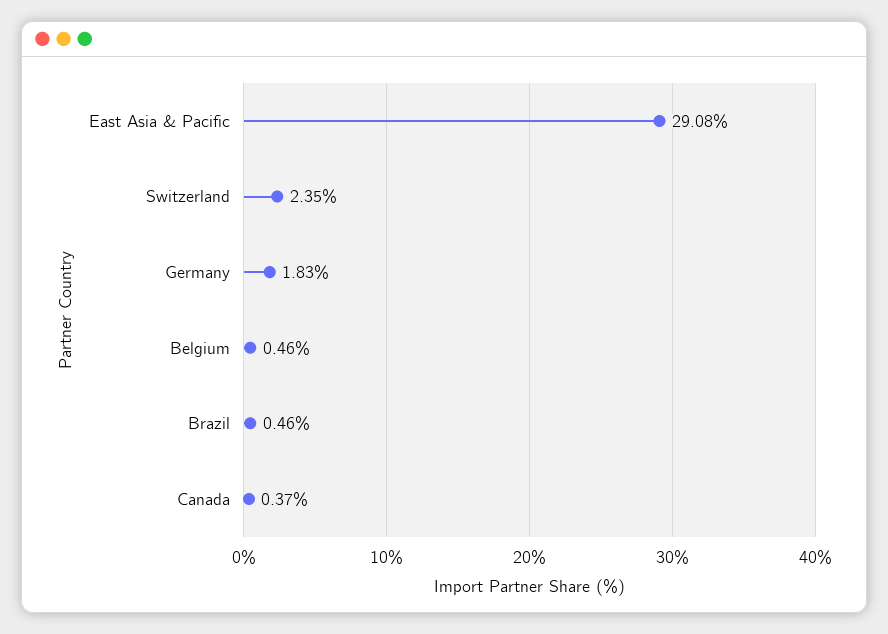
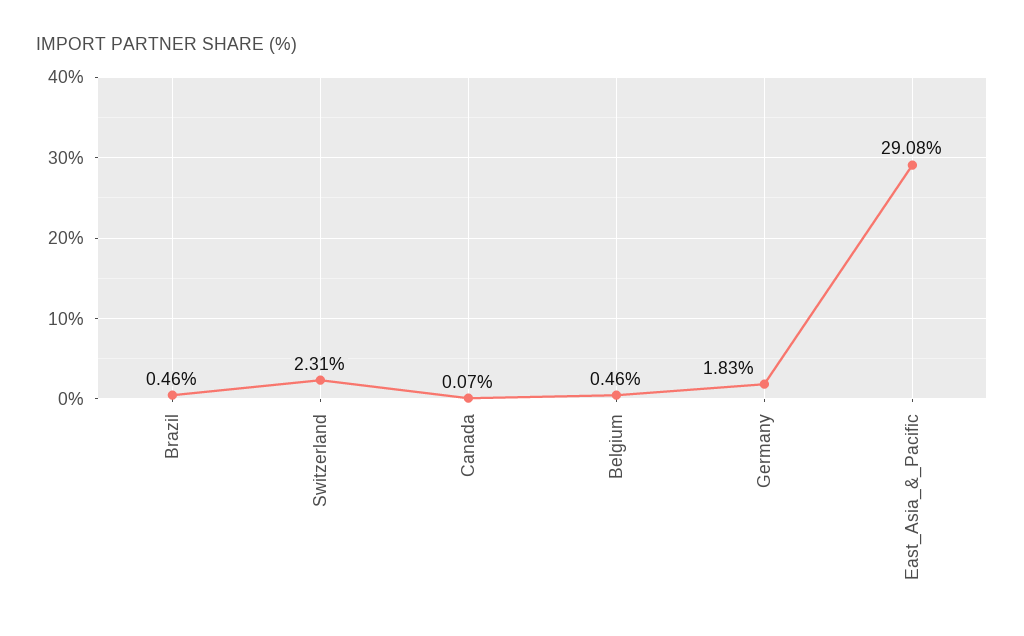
  {
    "East Asia & Pacific": 29.08,
-   "Switzerland": 2.35,
+   "Switzerland": 2.31,
    "Germany": 1.83,
    "Belgium": 0.46,
    "Brazil": 0.46,
-   "Canada": 0.37
+   "Canada": 0.07
  }

